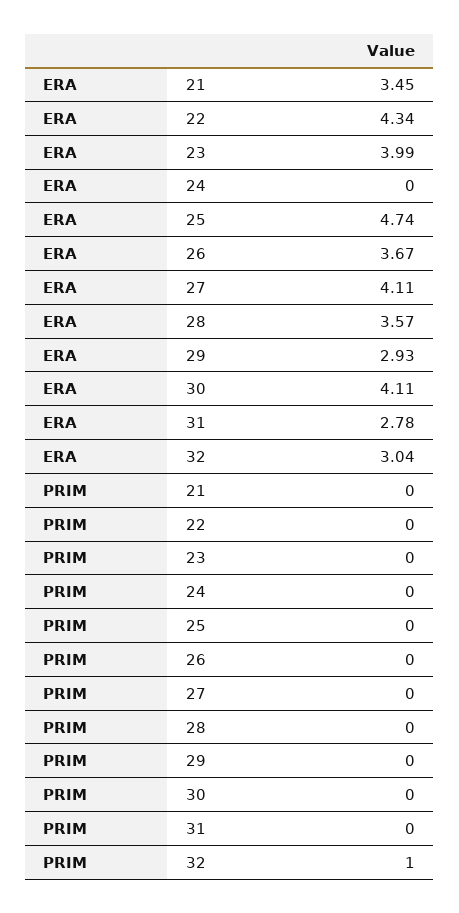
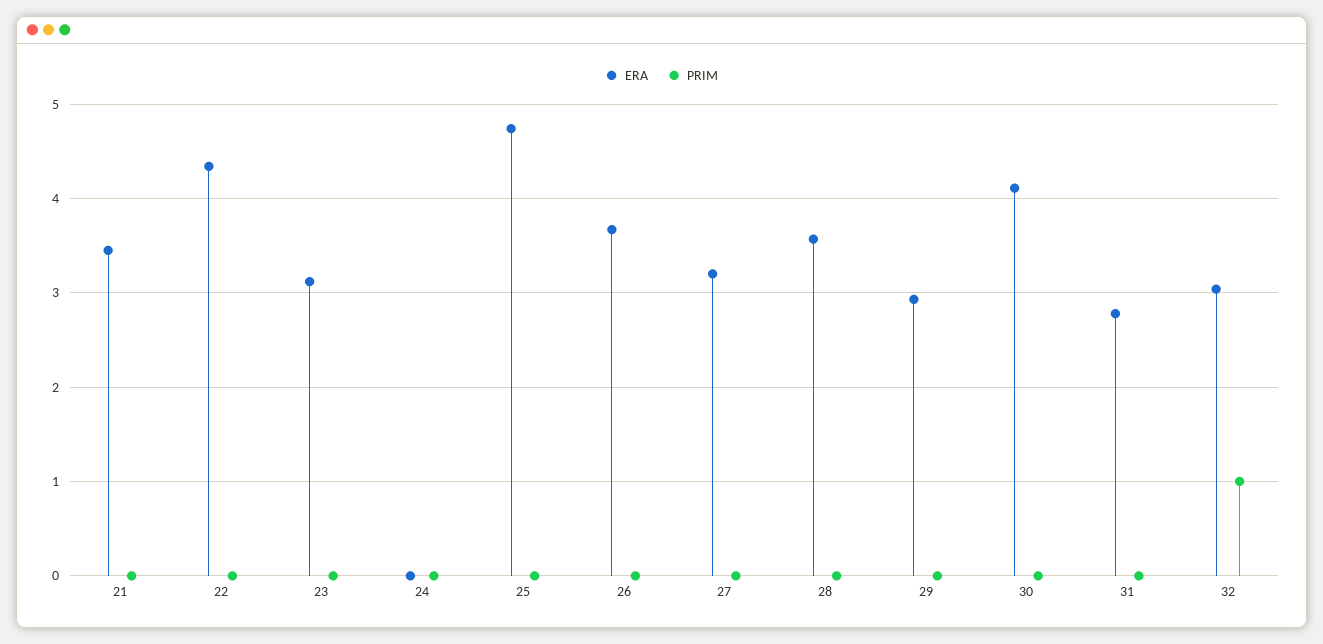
  {
    "ERA": {
      "21": 3.45,
      "22": 4.34,
-     "23": 3.99,
+     "23": 3.1,
      "24": 0,
      "25": 4.74,
      "26": 3.67,
-     "27": 4.11,
+     "27": 3.2,
      "28": 3.57,
      "29": 2.93,
      "30": 4.11,
      "31": 2.78,
      "32": 3.04
    },
    "PRIM": {
      "21": 0,
      "22": 0,
      "23": 0,
      "24": 0,
      "25": 0,
      "26": 0,
      "27": 0,
      "28": 0,
      "29": 0,
      "30": 0,
      "31": 0,
      "32": 1
    }
  }

